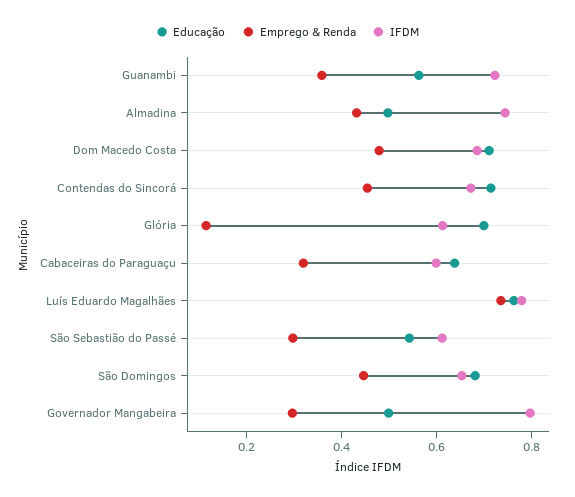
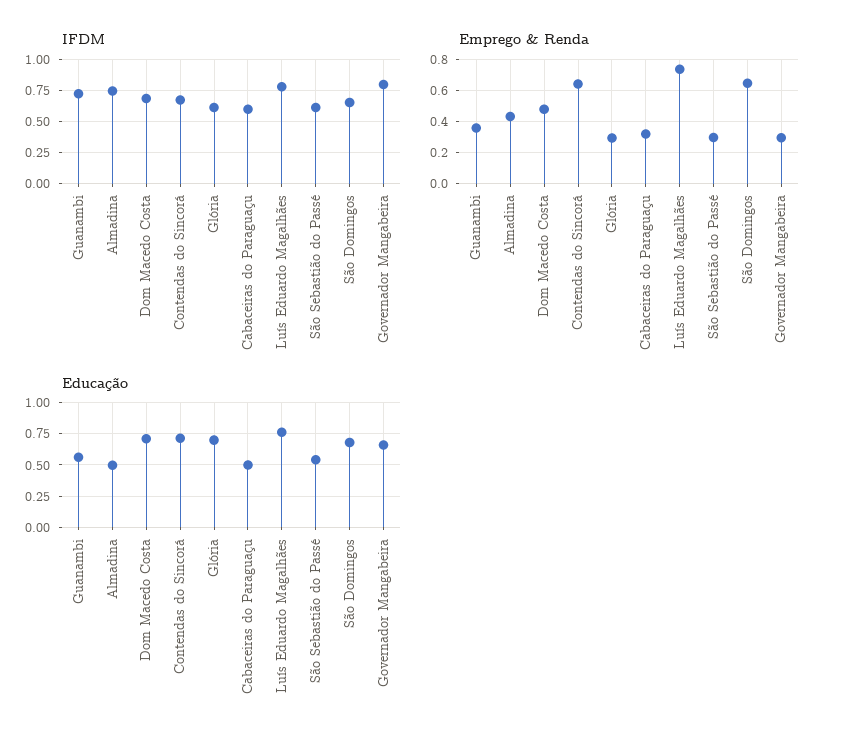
  {
    "Educação": {
      "Guanambi": 0.55,
      "Almadina": 0.5,
      "Dom Macedo Costa": 0.7,
      "Contendas do Sincorá": 0.7,
      "Glória": 0.7,
-     "Cabaceiras do Paraguaçu": 0.65,
+     "Cabaceiras do Paraguaçu": 0.5,
      "Luís Eduardo Magalhães": 0.75,
      "São Sebastião do Passé": 0.55,
      "São Domingos": 0.7,
-     "Governador Mangabeira": 0.5
+     "Governador Mangabeira": 0.65
    },
    "Emprego & Renda": {
      "Guanambi": 0.35,
      "Almadina": 0.45,
      "Dom Macedo Costa": 0.5,
-     "Contendas do Sincorá": 0.45,
+     "Contendas do Sincorá": 0.65,
-     "Glória": 0.1,
+     "Glória": 0.3,
      "Cabaceiras do Paraguaçu": 0.3,
      "Luís Eduardo Magalhães": 0.75,
      "São Sebastião do Passé": 0.3,
-     "São Domingos": 0.45,
+     "São Domingos": 0.65,
      "Governador Mangabeira": 0.3
    },
    "IFDM": {
      "Guanambi": 0.7,
      "Almadina": 0.75,
      "Dom Macedo Costa": 0.7,
      "Contendas do Sincorá": 0.65,
      "Glória": 0.6,
      "Cabaceiras do Paraguaçu": 0.6,
      "Luís Eduardo Magalhães": 0.8,
      "São Sebastião do Passé": 0.6,
      "São Domingos": 0.65,
      "Governador Mangabeira": 0.8
    }
  }

